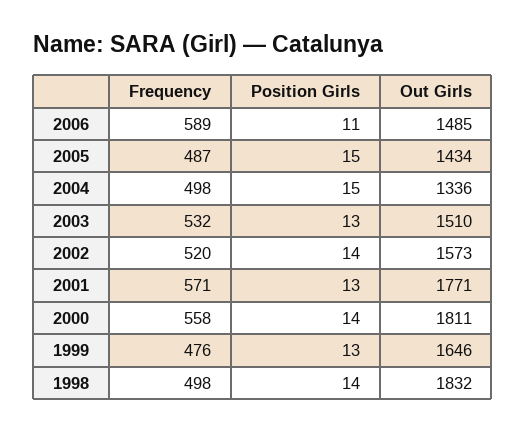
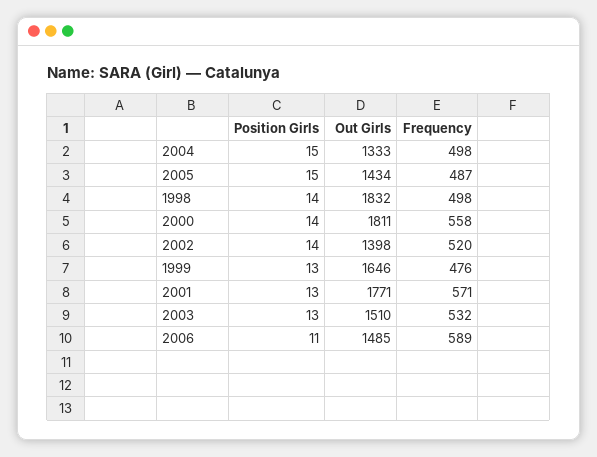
  {
    "Frequency": {
      "2006": 589,
      "2005": 487,
      "2004": 498,
      "2003": 532,
      "2002": 520,
      "2001": 571,
      "2000": 558,
      "1999": 476,
      "1998": 498
    },
    "Position Girls": {
      "2006": 11,
      "2005": 15,
      "2004": 15,
      "2003": 13,
      "2002": 14,
      "2001": 13,
      "2000": 14,
      "1999": 13,
      "1998": 14
    },
    "Out Girls": {
      "2006": 1485,
      "2005": 1434,
-     "2004": 1336,
+     "2004": 1333,
      "2003": 1510,
-     "2002": 1573,
+     "2002": 1398,
      "2001": 1771,
      "2000": 1811,
      "1999": 1646,
      "1998": 1832
    }
  }

